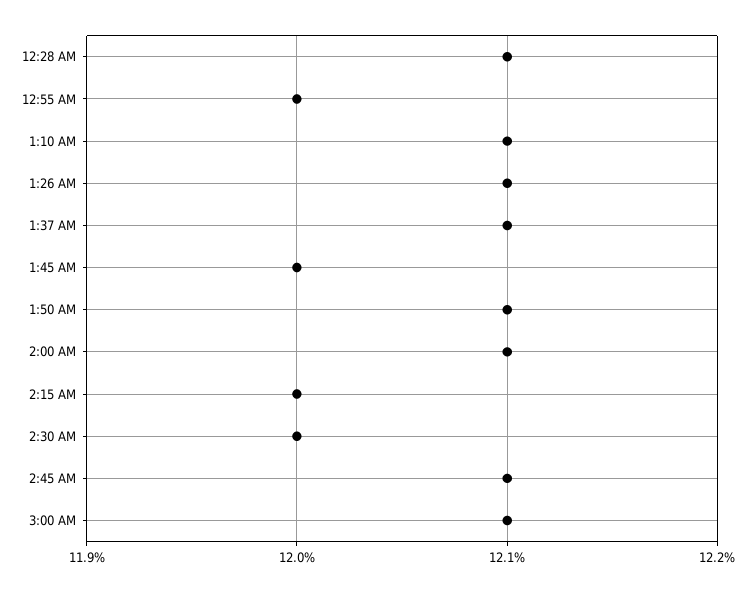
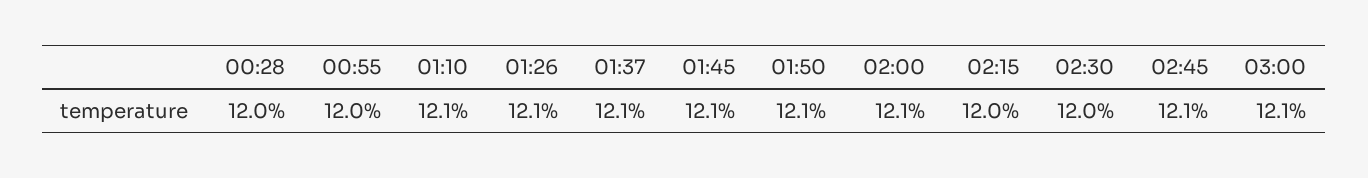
  {
-   "12:28 AM": 12.1,
+   "12:28 AM": 12,
    "12:55 AM": 12,
    "1:10 AM": 12.1,
    "1:26 AM": 12.1,
    "1:37 AM": 12.1,
-   "1:45 AM": 12,
+   "1:45 AM": 12.1,
    "1:50 AM": 12.1,
    "2:00 AM": 12.1,
    "2:15 AM": 12,
    "2:30 AM": 12,
    "2:45 AM": 12.1,
    "3:00 AM": 12.1
  }

